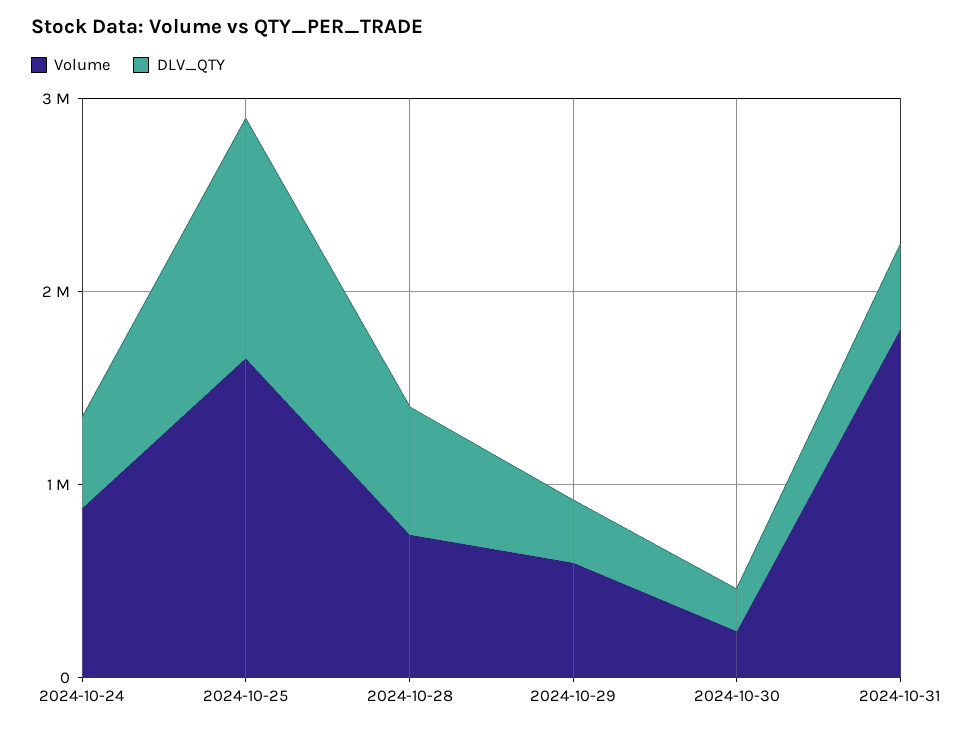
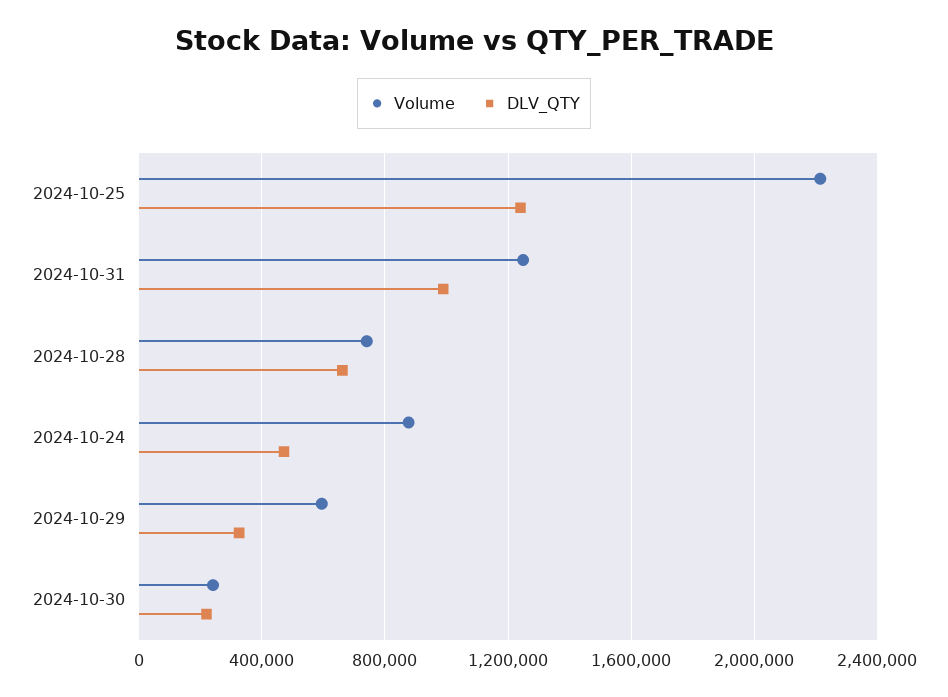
  {
    "Volume": {
      "2024-10-24": 900000,
-     "2024-10-25": 1600000,
+     "2024-10-25": 2200000,
      "2024-10-28": 750000,
      "2024-10-29": 600000,
      "2024-10-30": 250000,
-     "2024-10-31": 1800000
+     "2024-10-31": 1250000
    },
    "DLV_QTY": {
      "2024-10-24": 450000,
      "2024-10-25": 1250000,
      "2024-10-28": 650000,
      "2024-10-29": 350000,
      "2024-10-30": 200000,
-     "2024-10-31": 400000
+     "2024-10-31": 1000000
    }
  }

